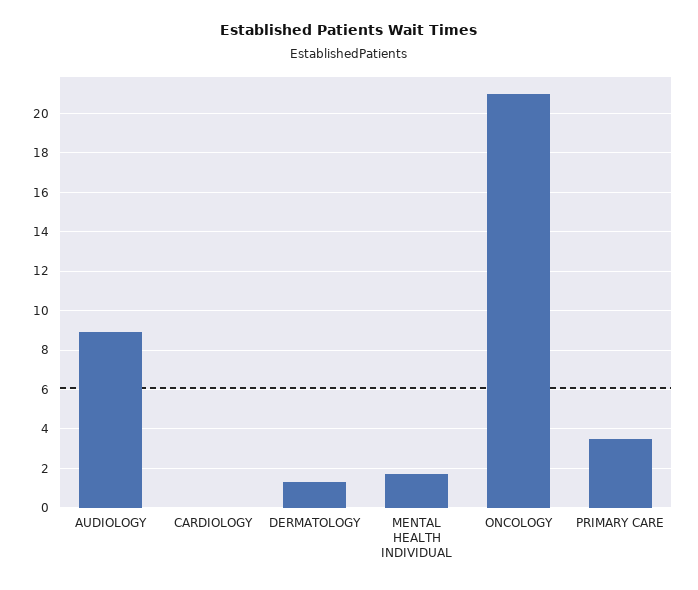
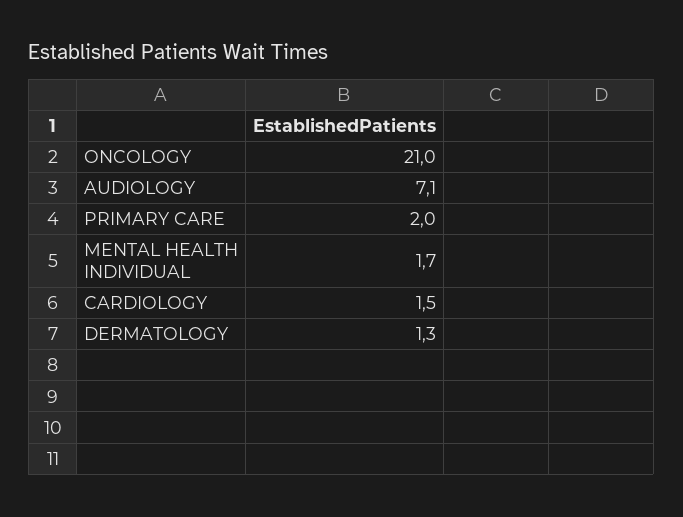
  {
-   "AUDIOLOGY": 9,
+   "AUDIOLOGY": 7.1,
-   "CARDIOLOGY": 0,
+   "CARDIOLOGY": 1.5,
    "DERMATOLOGY": 1.3,
    "MENTAL HEALTH INDIVIDUAL": 1.7,
    "ONCOLOGY": 21,
-   "PRIMARY CARE": 3.5
+   "PRIMARY CARE": 2
  }

